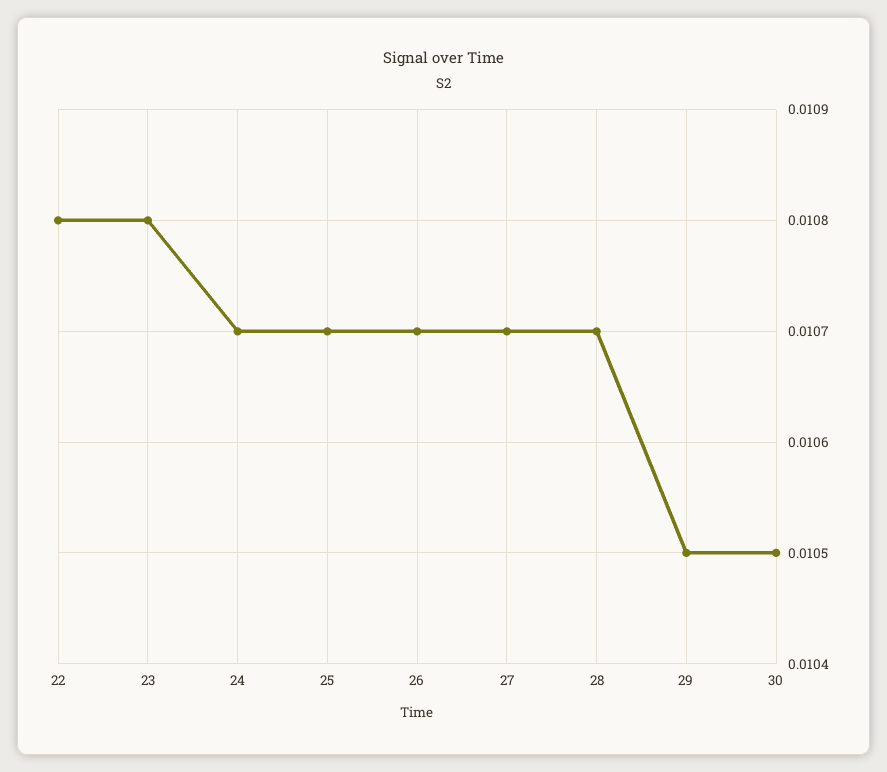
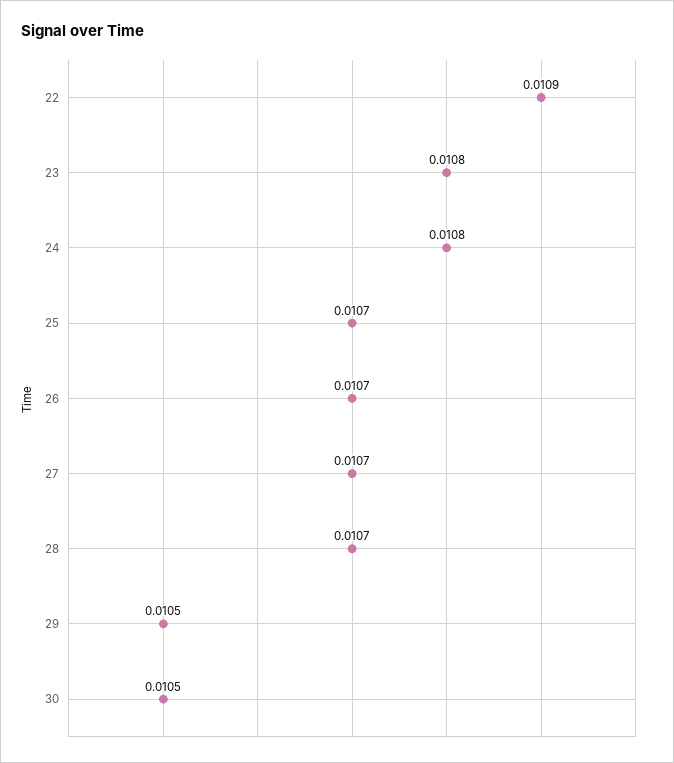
  {
-   "22": 0.0108,
+   "22": 0.0109,
    "23": 0.0108,
-   "24": 0.0107,
+   "24": 0.0108,
    "25": 0.0107,
    "26": 0.0107,
    "27": 0.0107,
    "28": 0.0107,
    "29": 0.0105,
    "30": 0.0105
  }

